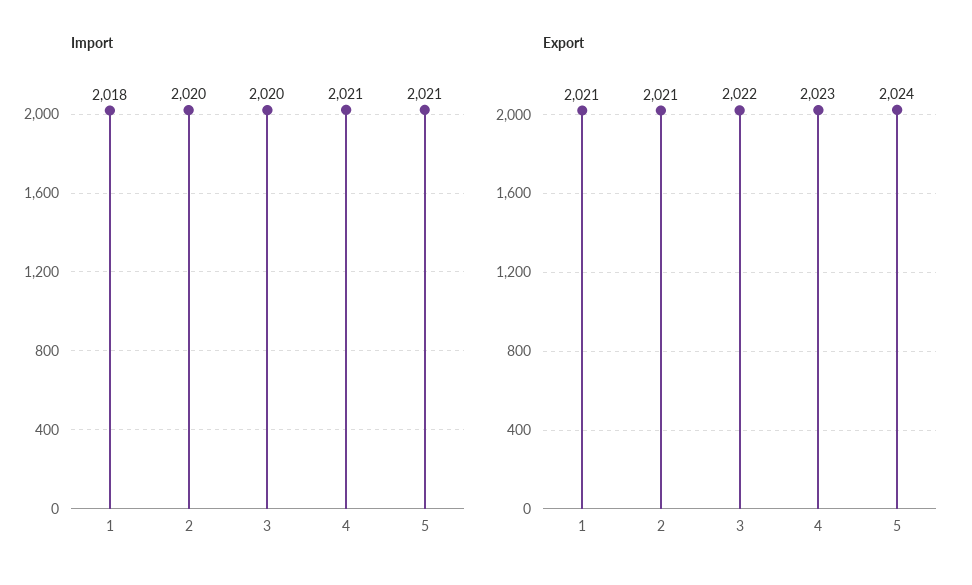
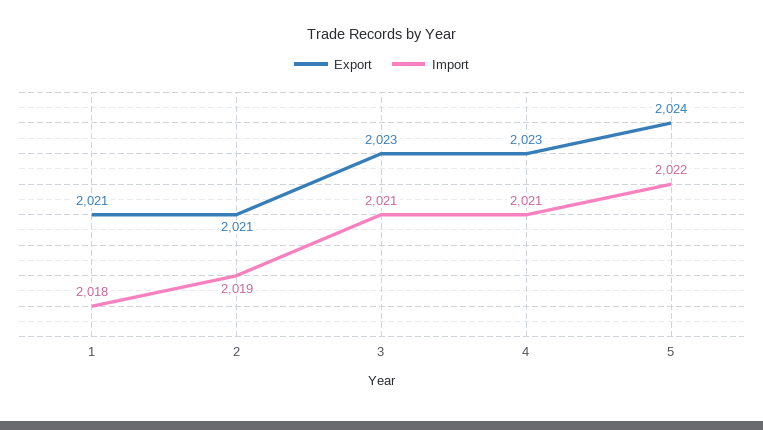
  {
    "Import": {
      "1": 2018,
-     "2": 2020,
+     "2": 2019,
-     "3": 2020,
+     "3": 2021,
      "4": 2021,
-     "5": 2021
+     "5": 2022
    },
    "Export": {
      "1": 2021,
      "2": 2021,
-     "3": 2022,
+     "3": 2023,
      "4": 2023,
      "5": 2024
    }
  }

